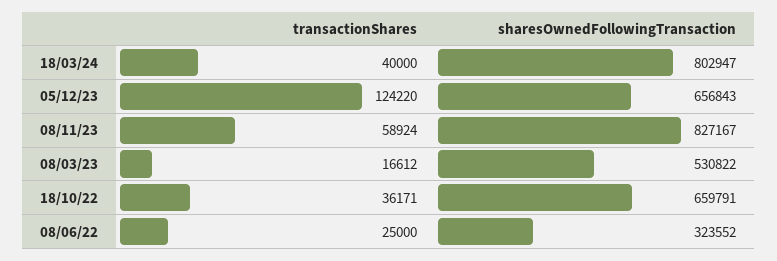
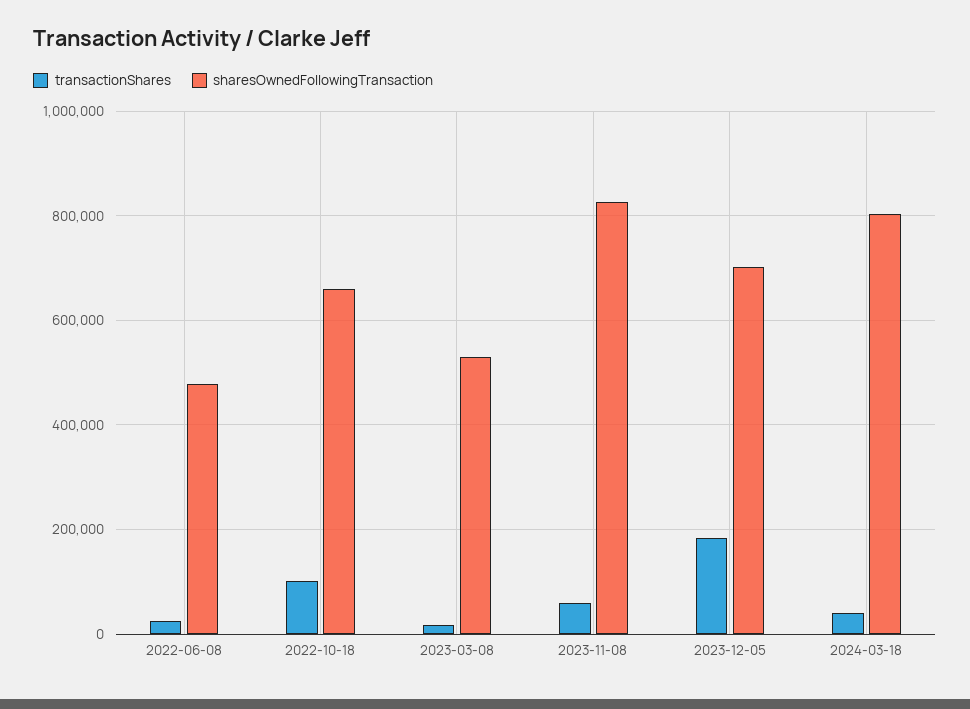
  {
    "transactionShares": {
      "18/03/24": 40000,
-     "05/12/23": 124220,
+     "05/12/23": 180000,
      "08/11/23": 58924,
      "08/03/23": 16612,
-     "18/10/22": 36171,
+     "18/10/22": 100000,
      "08/06/22": 25000
    },
    "sharesOwnedFollowingTransaction": {
      "18/03/24": 802947,
-     "05/12/23": 656843,
+     "05/12/23": 700000,
      "08/11/23": 827167,
      "08/03/23": 530822,
      "18/10/22": 659791,
-     "08/06/22": 323552
+     "08/06/22": 480000
    }
  }

